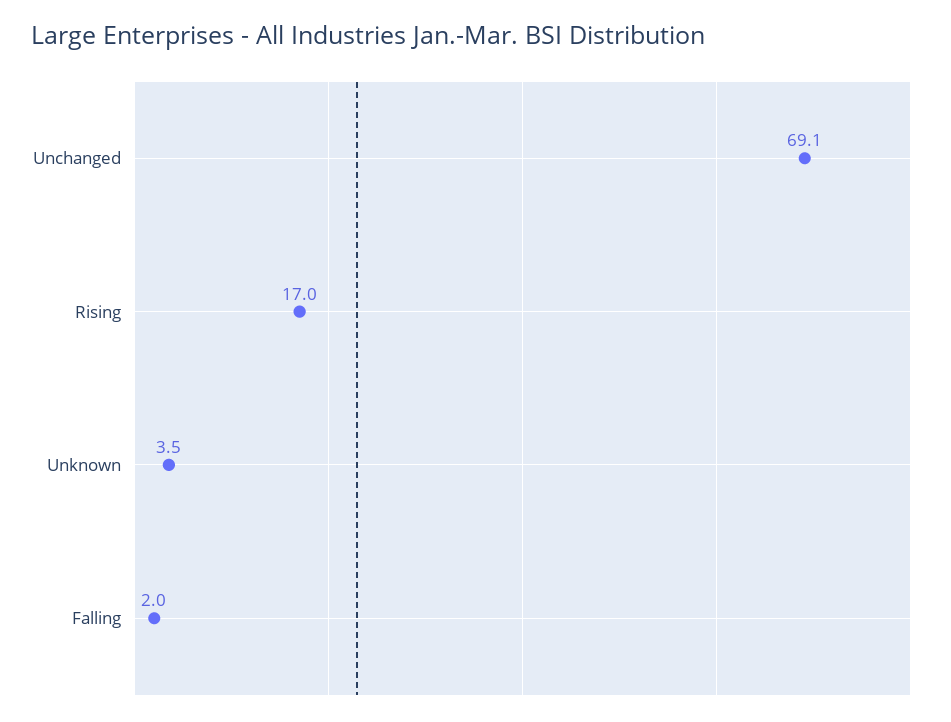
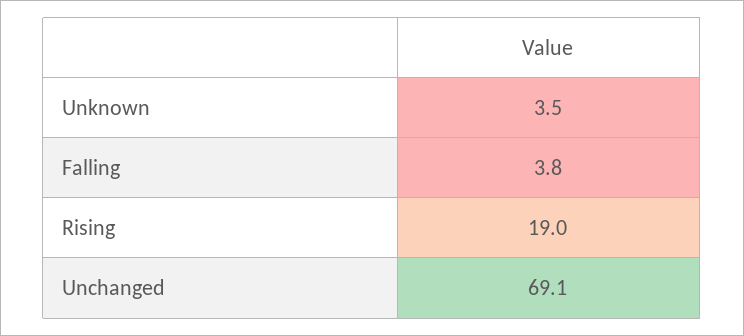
  {
    "Unchanged": 69.1,
-   "Rising": 17,
+   "Rising": 19,
    "Unknown": 3.5,
-   "Falling": 2
+   "Falling": 3.8
  }

